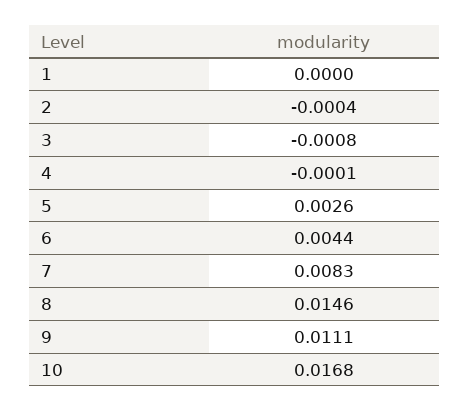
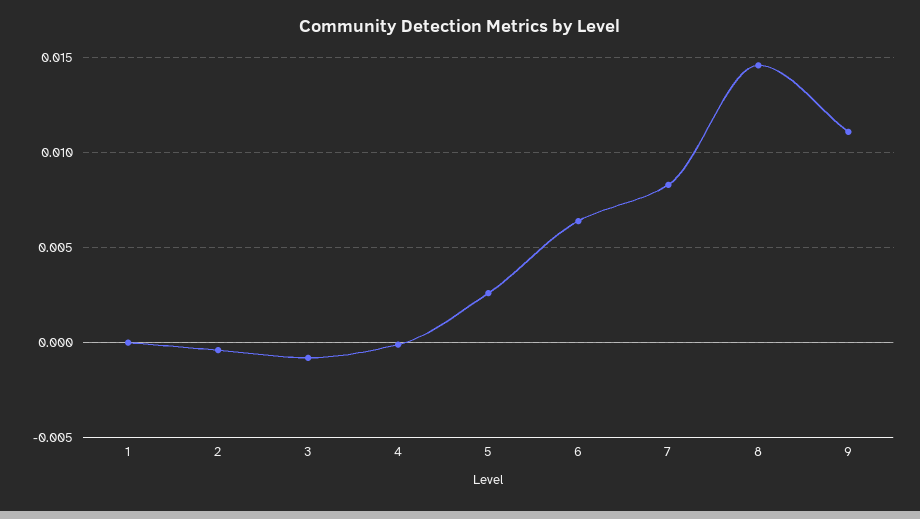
  {
    "1": 0,
    "2": -0.0004,
    "3": -0.0008,
    "4": -0.0001,
    "5": 0.0026,
-   "6": 0.0044,
+   "6": 0.0065,
    "7": 0.0083,
    "8": 0.0146,
-   "9": 0.0111,
+   "9": 0.0111
-   "10": 0.0168
  }

